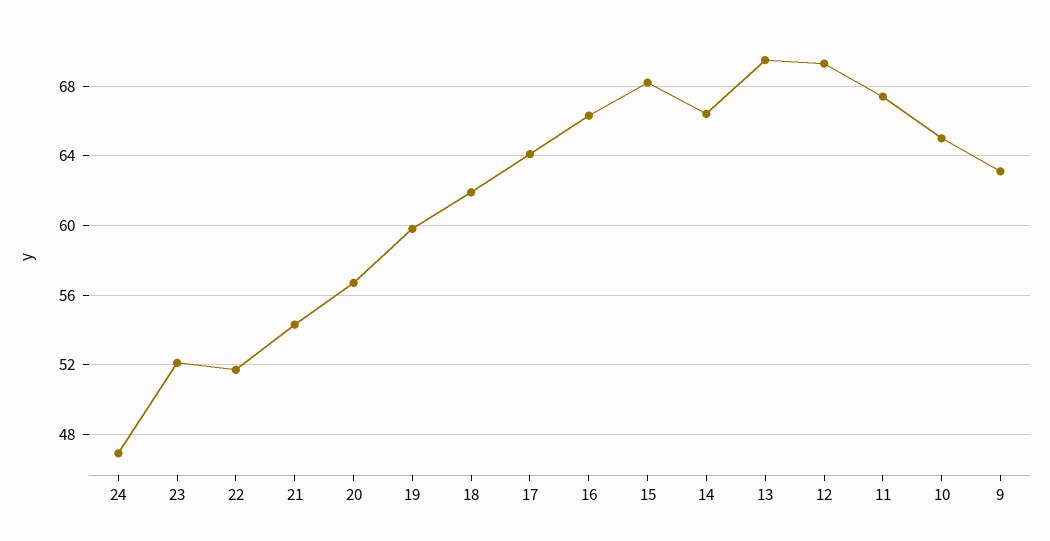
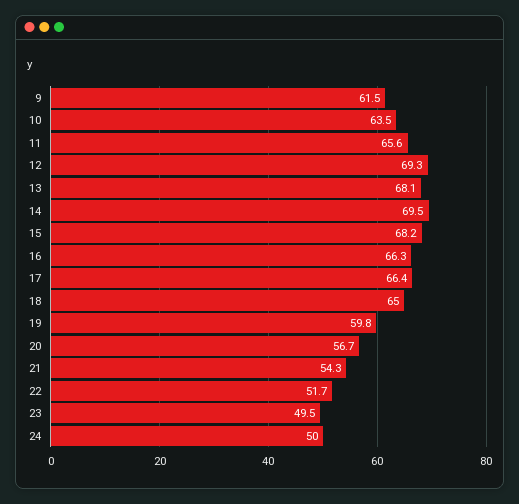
  {
-   "24": 47,
+   "24": 50,
-   "23": 52,
+   "23": 49.5,
    "22": 51.7,
    "21": 54.3,
    "20": 56.7,
    "19": 59.8,
-   "18": 62,
+   "18": 65,
-   "17": 64,
+   "17": 66.4,
    "16": 66.3,
    "15": 68.2,
-   "14": 66.5,
+   "14": 69.5,
-   "13": 69.5,
+   "13": 68.1,
    "12": 69.3,
-   "11": 67.5,
+   "11": 65.6,
-   "10": 65,
+   "10": 63.5,
-   "9": 63
+   "9": 61.5
  }

